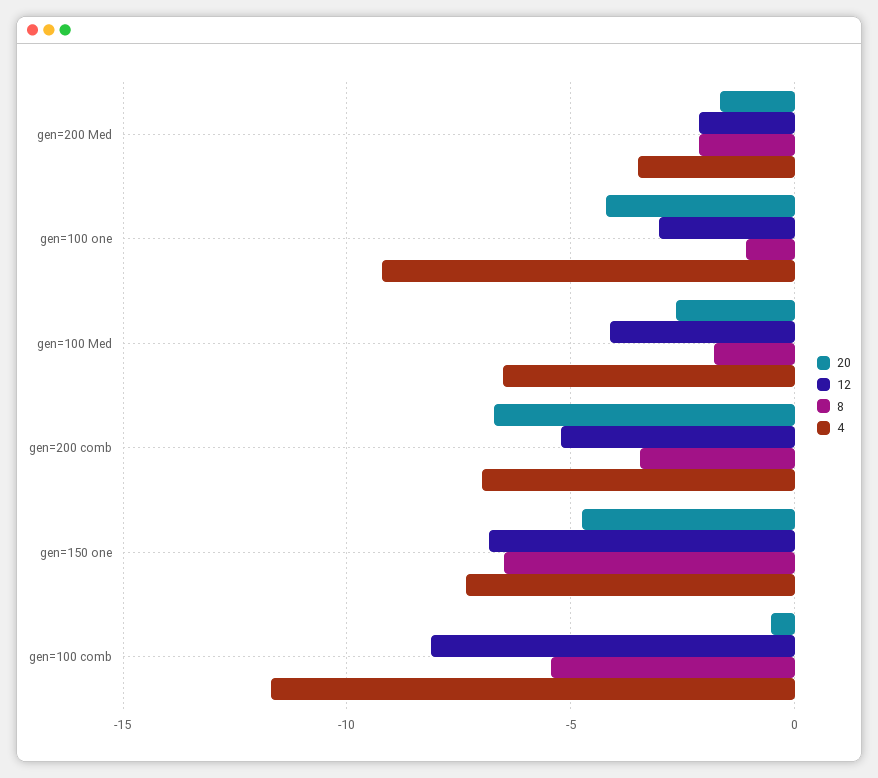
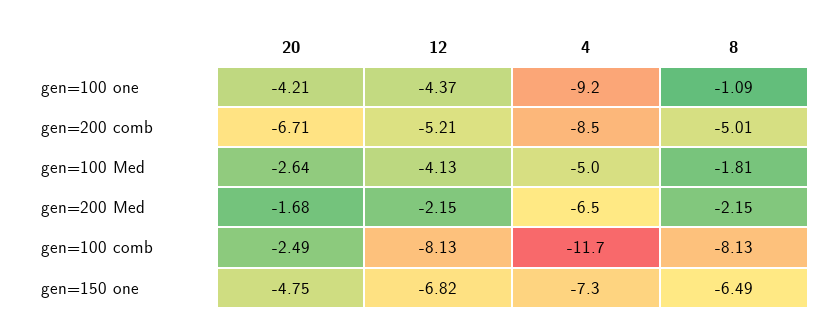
  {
    "20": {
      "gen=200 Med": -1.68,
      "gen=100 one": -4.21,
      "gen=100 Med": -2.64,
      "gen=200 comb": -6.71,
      "gen=150 one": -4.75,
-     "gen=100 comb": -0.5
+     "gen=100 comb": -2.49
    },
    "12": {
      "gen=200 Med": -2.15,
-     "gen=100 one": -3,
+     "gen=100 one": -4.37,
      "gen=100 Med": -4.13,
      "gen=200 comb": -5.21,
      "gen=150 one": -6.82,
      "gen=100 comb": -8.13
    },
    "8": {
      "gen=200 Med": -2.15,
      "gen=100 one": -1.09,
      "gen=100 Med": -1.81,
-     "gen=200 comb": -3.5,
+     "gen=200 comb": -5.01,
      "gen=150 one": -6.49,
-     "gen=100 comb": -5.5
+     "gen=100 comb": -8.13
    },
    "4": {
-     "gen=200 Med": -3.5,
+     "gen=200 Med": -6.5,
      "gen=100 one": -9.2,
-     "gen=100 Med": -6.5,
+     "gen=100 Med": -5,
-     "gen=200 comb": -7,
+     "gen=200 comb": -8.5,
      "gen=150 one": -7.3,
      "gen=100 comb": -11.7
    }
  }

